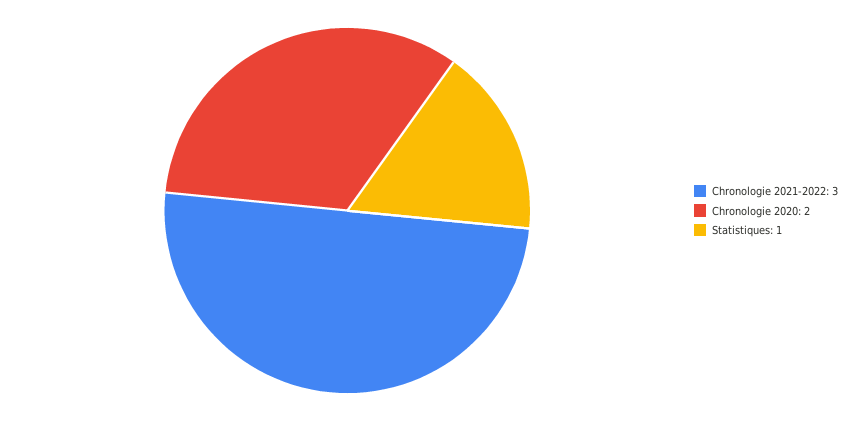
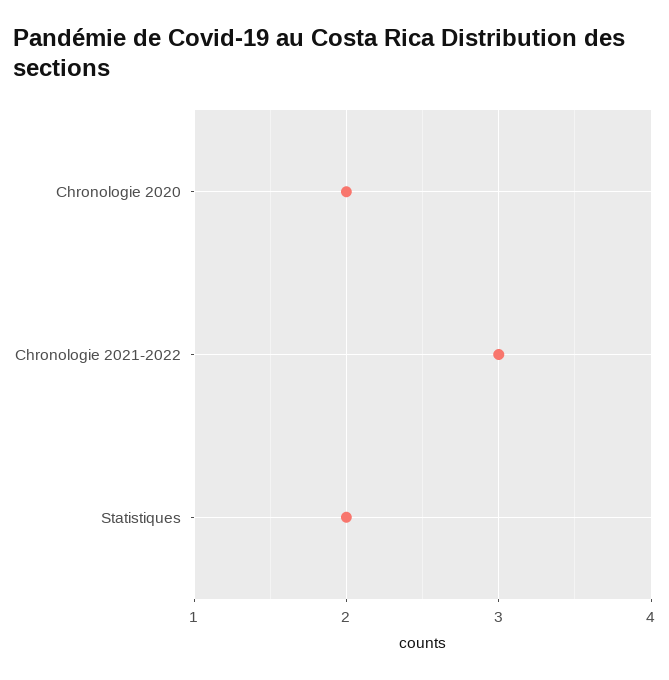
  {
    "Chronologie 2021-2022": 3,
    "Chronologie 2020": 2,
-   "Statistiques": 1
+   "Statistiques": 2
  }

